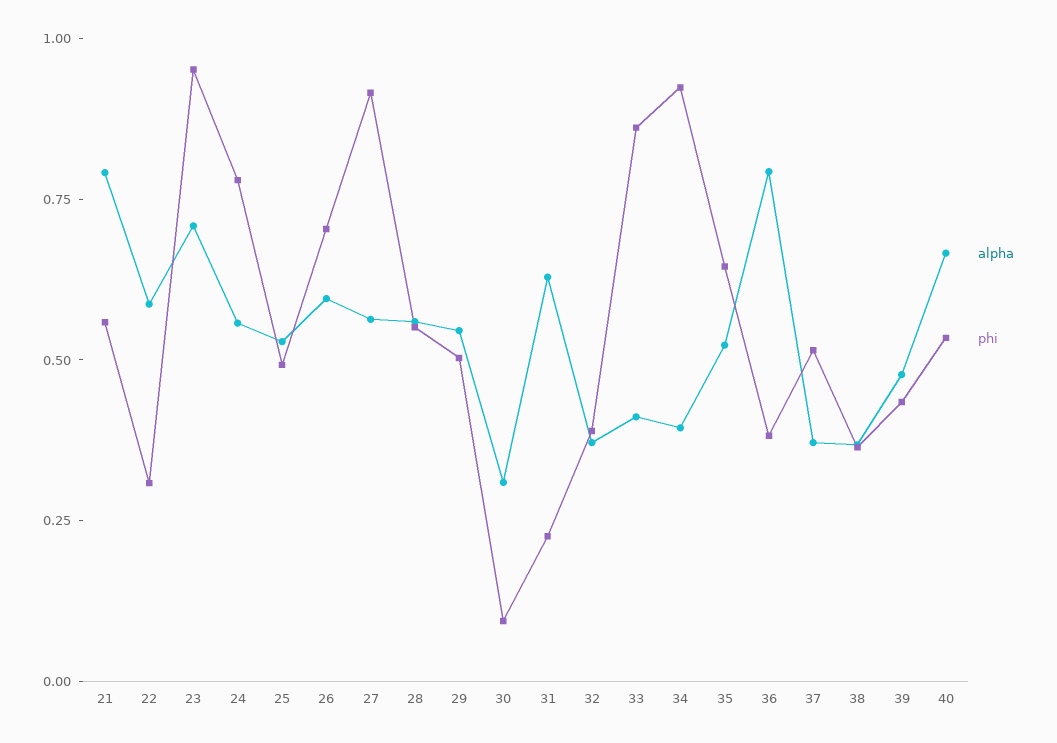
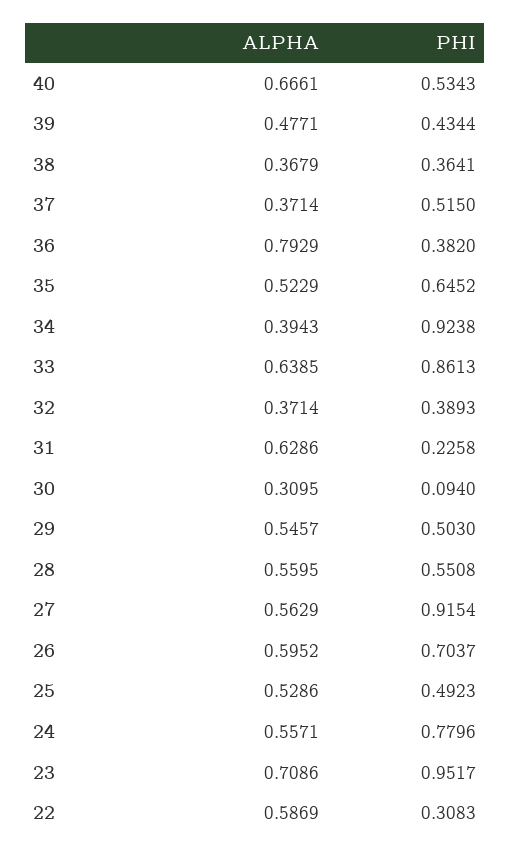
  {
    "alpha": {
-     "21": 0.8,
      "22": 0.5869,
      "23": 0.7086,
      "24": 0.5571,
      "25": 0.5286,
      "26": 0.5952,
      "27": 0.5629,
      "28": 0.5595,
      "29": 0.5457,
      "30": 0.3095,
      "31": 0.6286,
      "32": 0.3714,
-     "33": 0.4,
+     "33": 0.6385,
      "34": 0.3943,
      "35": 0.5229,
      "36": 0.7929,
      "37": 0.3714,
      "38": 0.3679,
      "39": 0.4771,
      "40": 0.6661
    },
    "phi": {
-     "21": 0.55,
      "22": 0.3083,
      "23": 0.9517,
      "24": 0.7796,
      "25": 0.4923,
      "26": 0.7037,
      "27": 0.9154,
      "28": 0.5508,
      "29": 0.503,
      "30": 0.094,
      "31": 0.2258,
      "32": 0.3893,
      "33": 0.8613,
      "34": 0.9238,
      "35": 0.6452,
      "36": 0.382,
      "37": 0.515,
      "38": 0.3641,
      "39": 0.4344,
      "40": 0.5343
    }
  }

